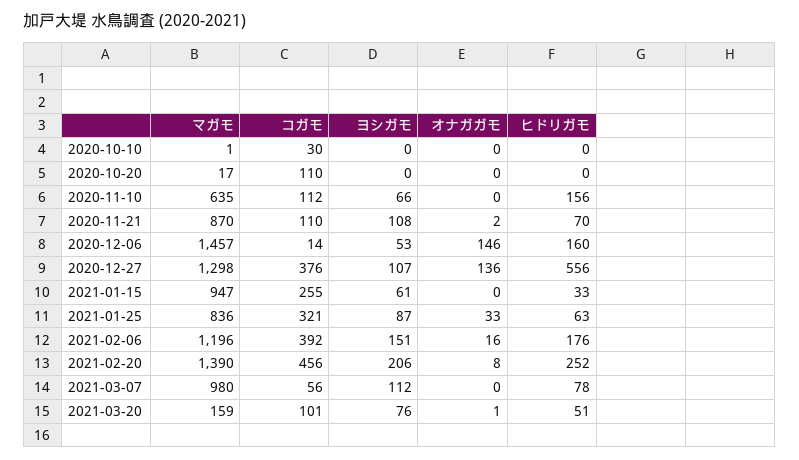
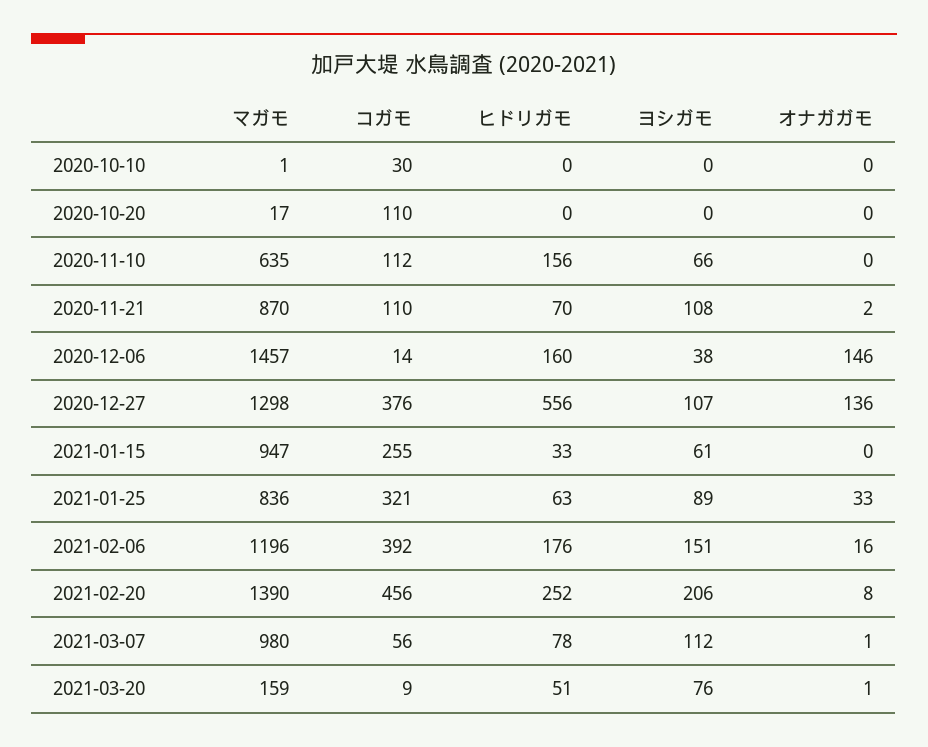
  {
    "マガモ": {
      "2020-10-10": 1,
      "2020-10-20": 17,
      "2020-11-10": 635,
      "2020-11-21": 870,
      "2020-12-06": 1457,
      "2020-12-27": 1298,
      "2021-01-15": 947,
      "2021-01-25": 836,
      "2021-02-06": 1196,
      "2021-02-20": 1390,
      "2021-03-07": 980,
      "2021-03-20": 159
    },
    "コガモ": {
      "2020-10-10": 30,
      "2020-10-20": 110,
      "2020-11-10": 112,
      "2020-11-21": 110,
      "2020-12-06": 14,
      "2020-12-27": 376,
      "2021-01-15": 255,
      "2021-01-25": 321,
      "2021-02-06": 392,
      "2021-02-20": 456,
      "2021-03-07": 56,
-     "2021-03-20": 101
+     "2021-03-20": 9
    },
    "ヨシガモ": {
      "2020-10-10": 0,
      "2020-10-20": 0,
      "2020-11-10": 66,
      "2020-11-21": 108,
-     "2020-12-06": 53,
+     "2020-12-06": 38,
      "2020-12-27": 107,
      "2021-01-15": 61,
-     "2021-01-25": 87,
+     "2021-01-25": 89,
      "2021-02-06": 151,
      "2021-02-20": 206,
      "2021-03-07": 112,
      "2021-03-20": 76
    },
    "オナガガモ": {
      "2020-10-10": 0,
      "2020-10-20": 0,
      "2020-11-10": 0,
      "2020-11-21": 2,
      "2020-12-06": 146,
      "2020-12-27": 136,
      "2021-01-15": 0,
      "2021-01-25": 33,
      "2021-02-06": 16,
      "2021-02-20": 8,
-     "2021-03-07": 0,
+     "2021-03-07": 1,
      "2021-03-20": 1
    },
    "ヒドリガモ": {
      "2020-10-10": 0,
      "2020-10-20": 0,
      "2020-11-10": 156,
      "2020-11-21": 70,
      "2020-12-06": 160,
      "2020-12-27": 556,
      "2021-01-15": 33,
      "2021-01-25": 63,
      "2021-02-06": 176,
      "2021-02-20": 252,
      "2021-03-07": 78,
      "2021-03-20": 51
    }
  }

